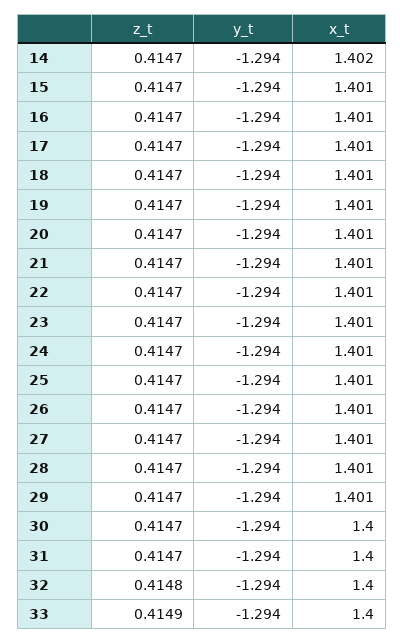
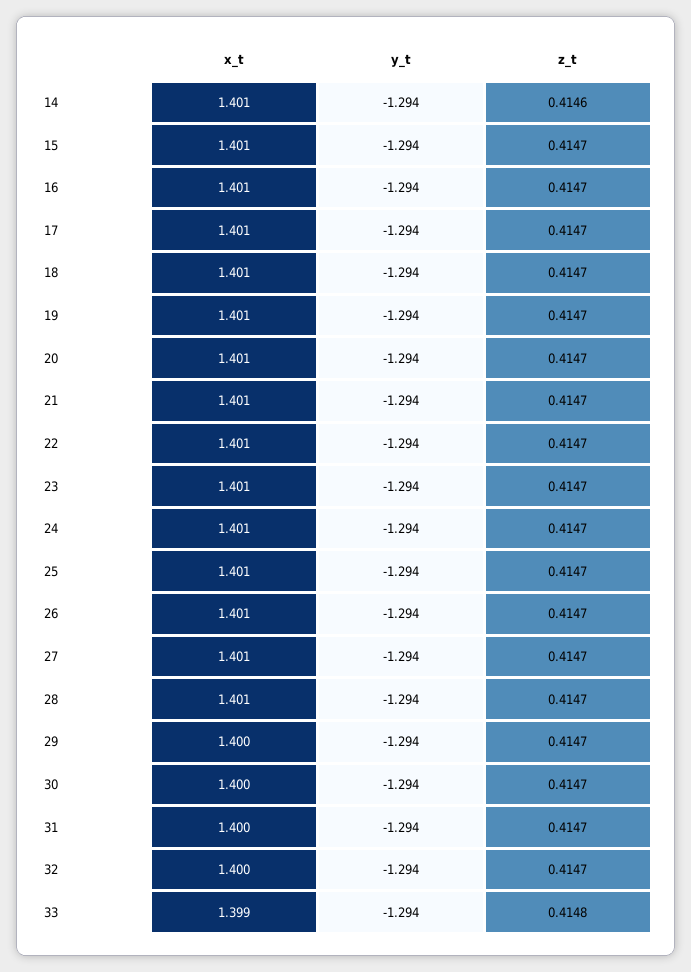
  {
    "z_t": {
-     "14": 0.4147,
+     "14": 0.4146,
      "15": 0.4147,
      "16": 0.4147,
      "17": 0.4147,
      "18": 0.4147,
      "19": 0.4147,
      "20": 0.4147,
      "21": 0.4147,
      "22": 0.4147,
      "23": 0.4147,
      "24": 0.4147,
      "25": 0.4147,
      "26": 0.4147,
      "27": 0.4147,
      "28": 0.4147,
      "29": 0.4147,
      "30": 0.4147,
      "31": 0.4147,
-     "32": 0.4148,
+     "32": 0.4147,
-     "33": 0.4149
+     "33": 0.4148
    },
    "y_t": {
      "14": -1.294,
      "15": -1.294,
      "16": -1.294,
      "17": -1.294,
      "18": -1.294,
      "19": -1.294,
      "20": -1.294,
      "21": -1.294,
      "22": -1.294,
      "23": -1.294,
      "24": -1.294,
      "25": -1.294,
      "26": -1.294,
      "27": -1.294,
      "28": -1.294,
      "29": -1.294,
      "30": -1.294,
      "31": -1.294,
      "32": -1.294,
      "33": -1.294
    },
    "x_t": {
-     "14": 1.402,
+     "14": 1.401,
      "15": 1.401,
      "16": 1.401,
      "17": 1.401,
      "18": 1.401,
      "19": 1.401,
      "20": 1.401,
      "21": 1.401,
      "22": 1.401,
      "23": 1.401,
      "24": 1.401,
      "25": 1.401,
      "26": 1.401,
      "27": 1.401,
      "28": 1.401,
-     "29": 1.401,
+     "29": 1.4,
      "30": 1.4,
      "31": 1.4,
      "32": 1.4,
-     "33": 1.4
+     "33": 1.399
    }
  }

